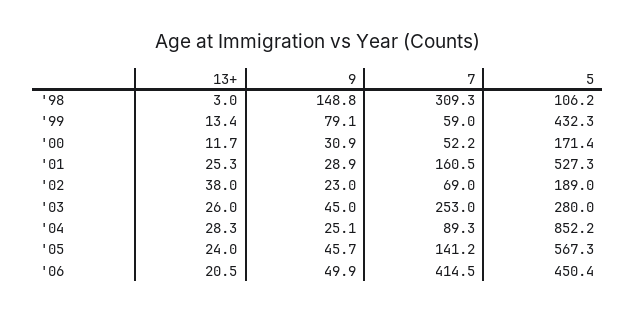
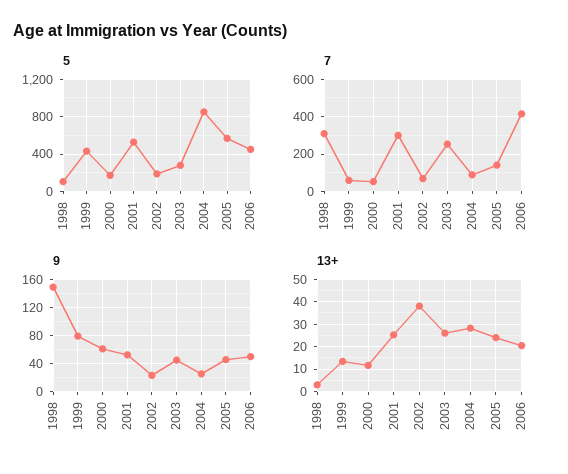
  {
    "13+": {
      "'98": 3,
      "'99": 13.4,
      "'00": 11.7,
      "'01": 25.3,
      "'02": 38,
      "'03": 26,
      "'04": 28.3,
      "'05": 24,
      "'06": 20.5
    },
    "9": {
      "'98": 148.8,
      "'99": 79.1,
-     "'00": 30.9,
+     "'00": 60,
-     "'01": 28.9,
+     "'01": 50,
      "'02": 23,
      "'03": 45,
      "'04": 25.1,
      "'05": 45.7,
      "'06": 49.9
    },
    "7": {
      "'98": 309.3,
      "'99": 59,
      "'00": 52.2,
-     "'01": 160.5,
+     "'01": 300,
      "'02": 69,
      "'03": 253,
      "'04": 89.3,
      "'05": 141.2,
      "'06": 414.5
    },
    "5": {
      "'98": 106.2,
      "'99": 432.3,
      "'00": 171.4,
      "'01": 527.3,
      "'02": 189,
      "'03": 280,
      "'04": 852.2,
      "'05": 567.3,
      "'06": 450.4
    }
  }

